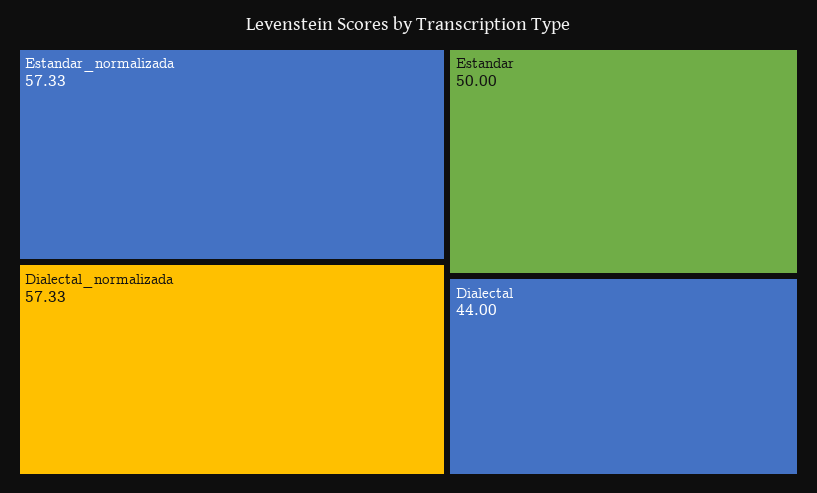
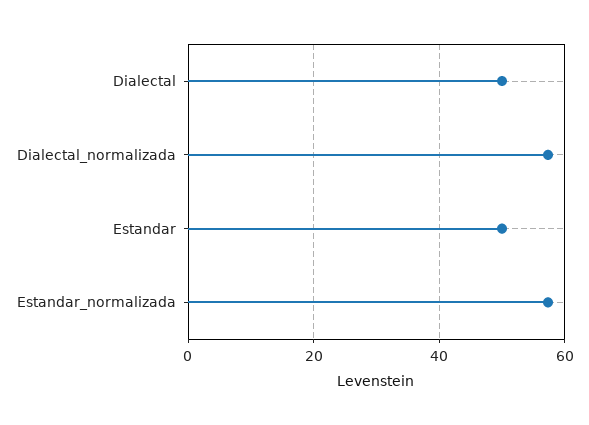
  {
    "Estandar_normalizada": 57.33,
    "Dialectal_normalizada": 57.33,
    "Estandar": 50,
-   "Dialectal": 44
+   "Dialectal": 50
  }

